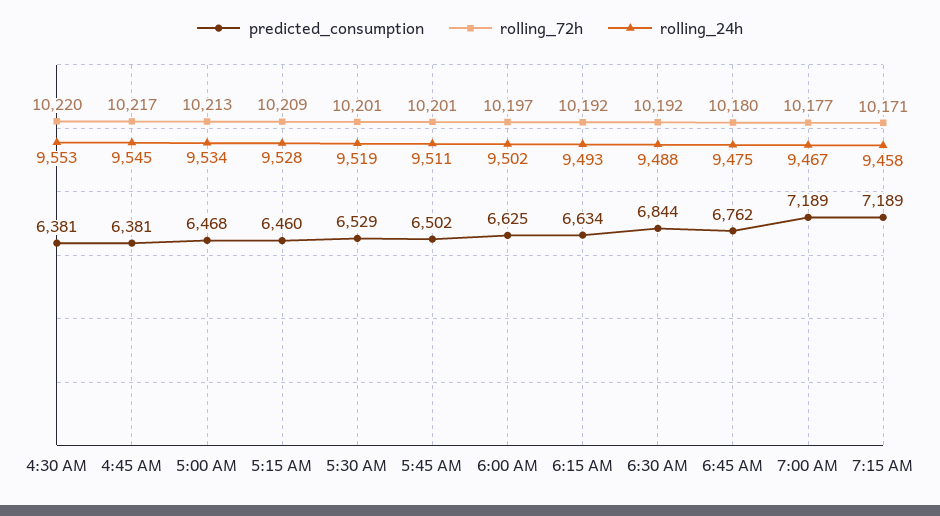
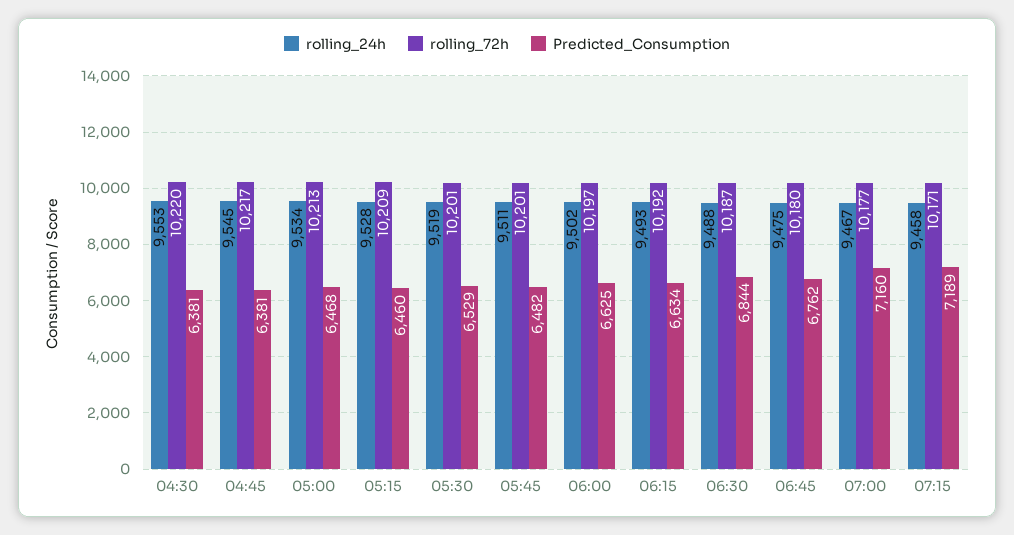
  {
    "predicted_consumption": {
      "4:30 AM": 6381,
      "4:45 AM": 6381,
      "5:00 AM": 6468,
      "5:15 AM": 6460,
      "5:30 AM": 6529,
-     "5:45 AM": 6502,
+     "5:45 AM": 6482,
      "6:00 AM": 6625,
      "6:15 AM": 6634,
      "6:30 AM": 6844,
      "6:45 AM": 6762,
-     "7:00 AM": 7189,
+     "7:00 AM": 7160,
      "7:15 AM": 7189
    },
    "rolling_72h": {
      "4:30 AM": 10220,
      "4:45 AM": 10217,
      "5:00 AM": 10213,
      "5:15 AM": 10209,
      "5:30 AM": 10201,
      "5:45 AM": 10201,
      "6:00 AM": 10197,
      "6:15 AM": 10192,
-     "6:30 AM": 10192,
+     "6:30 AM": 10187,
      "6:45 AM": 10180,
      "7:00 AM": 10177,
      "7:15 AM": 10171
    },
    "rolling_24h": {
      "4:30 AM": 9553,
      "4:45 AM": 9545,
      "5:00 AM": 9534,
      "5:15 AM": 9528,
      "5:30 AM": 9519,
      "5:45 AM": 9511,
      "6:00 AM": 9502,
      "6:15 AM": 9493,
      "6:30 AM": 9488,
      "6:45 AM": 9475,
      "7:00 AM": 9467,
      "7:15 AM": 9458
    }
  }

